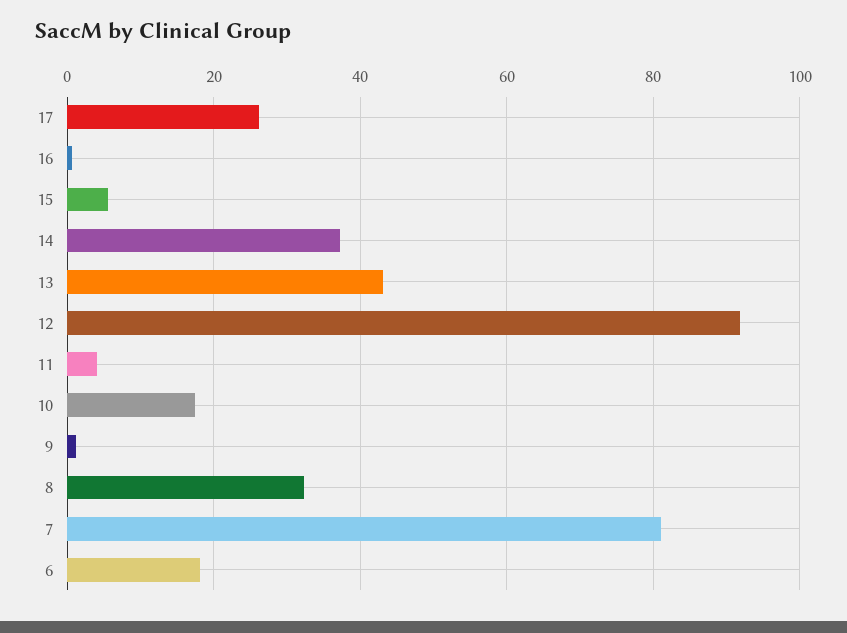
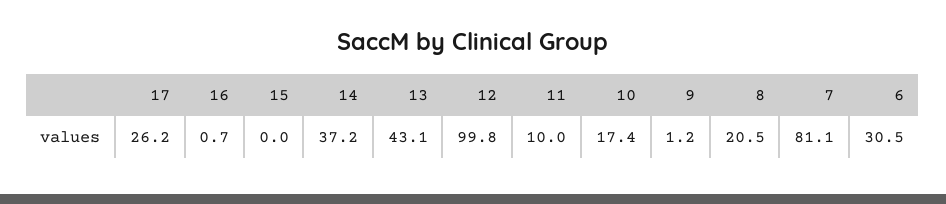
  {
    "17": 26.2,
    "16": 0.7,
-   "15": 6,
+   "15": 0,
    "14": 37.2,
    "13": 43.1,
-   "12": 92,
+   "12": 99.8,
-   "11": 4,
+   "11": 10,
    "10": 17.4,
    "9": 1.2,
-   "8": 32,
+   "8": 20.5,
    "7": 81.1,
-   "6": 18
+   "6": 30.5
  }

